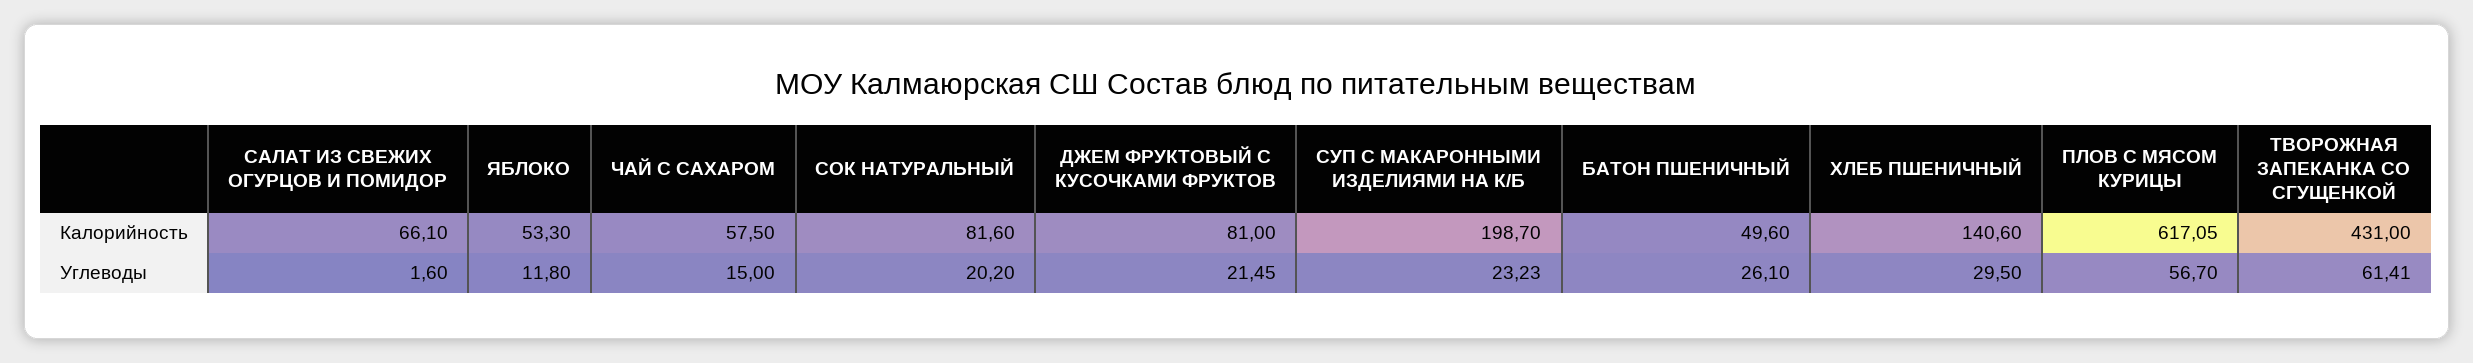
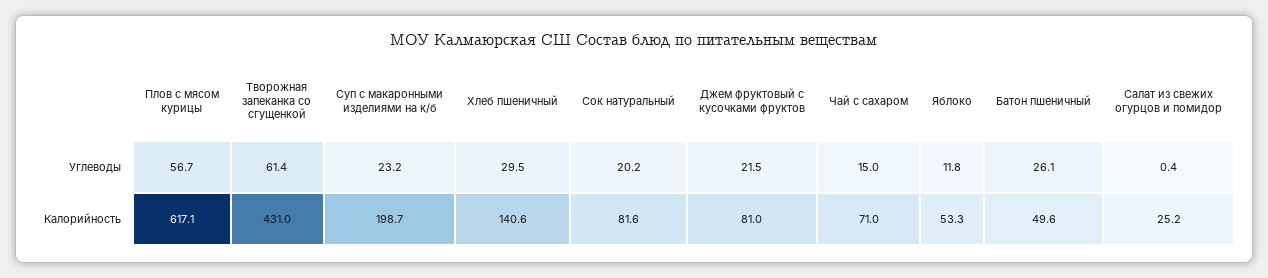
  {
    "САЛАТ ИЗ СВЕЖИХ ОГУРЦОВ И ПОМИДОР": {
-     "Калорийность": 66.1,
+     "Калорийность": 25.2,
-     "Углеводы": 1.6
+     "Углеводы": 0.4
    },
    "ЯБЛОКО": {
      "Калорийность": 53.3,
      "Углеводы": 11.8
    },
    "ЧАЙ С САХАРОМ": {
-     "Калорийность": 57.5,
+     "Калорийность": 71,
      "Углеводы": 15
    },
    "СОК НАТУРАЛЬНЫЙ": {
      "Калорийность": 81.6,
      "Углеводы": 20.2
    },
    "ДЖЕМ ФРУКТОВЫЙ С КУСОЧКАМИ ФРУКТОВ": {
      "Калорийность": 81,
      "Углеводы": 21.45
    },
    "СУП С МАКАРОННЫМИ ИЗДЕЛИЯМИ НА К/Б": {
      "Калорийность": 198.7,
      "Углеводы": 23.23
    },
    "БАТОН ПШЕНИЧНЫЙ": {
      "Калорийность": 49.6,
      "Углеводы": 26.1
    },
    "ХЛЕБ ПШЕНИЧНЫЙ": {
      "Калорийность": 140.6,
      "Углеводы": 29.5
    },
    "ПЛОВ С МЯСОМ КУРИЦЫ": {
      "Калорийность": 617.05,
      "Углеводы": 56.7
    },
    "ТВОРОЖНАЯ ЗАПЕКАНКА СО СГУЩЕНКОЙ": {
      "Калорийность": 431,
      "Углеводы": 61.41
    }
  }

